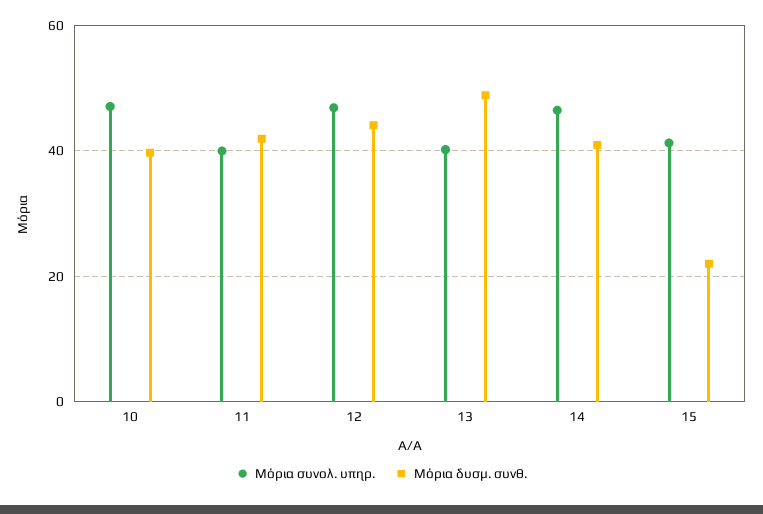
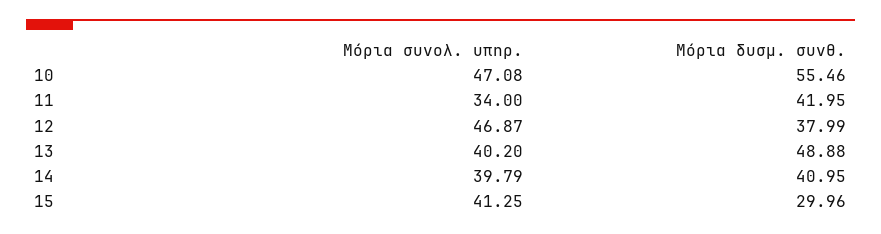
  {
    "Μόρια συνολ. υπηρ.": {
      "10": 47.08,
-     "11": 40,
+     "11": 34,
      "12": 46.87,
      "13": 40.2,
-     "14": 46,
+     "14": 39.79,
      "15": 41.25
    },
    "Μόρια δυσμ. συνθ.": {
-     "10": 40,
+     "10": 55.46,
      "11": 41.95,
-     "12": 44,
+     "12": 37.99,
      "13": 48.88,
      "14": 40.95,
-     "15": 22
+     "15": 29.96
    }
  }

